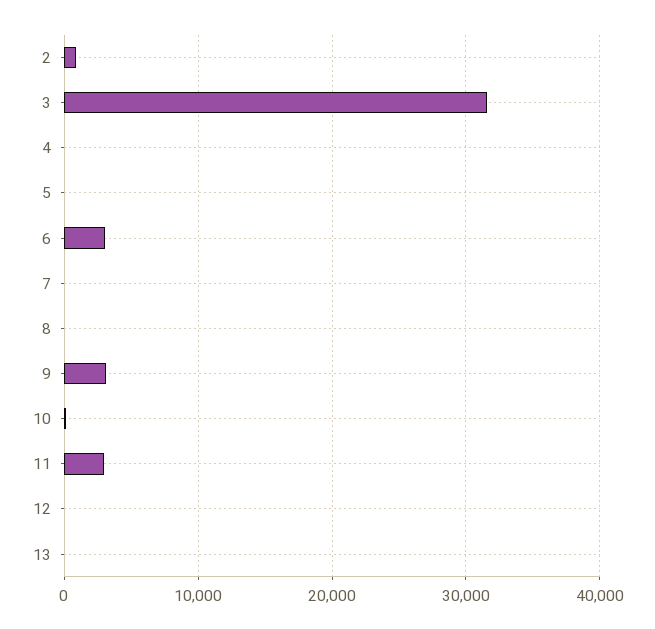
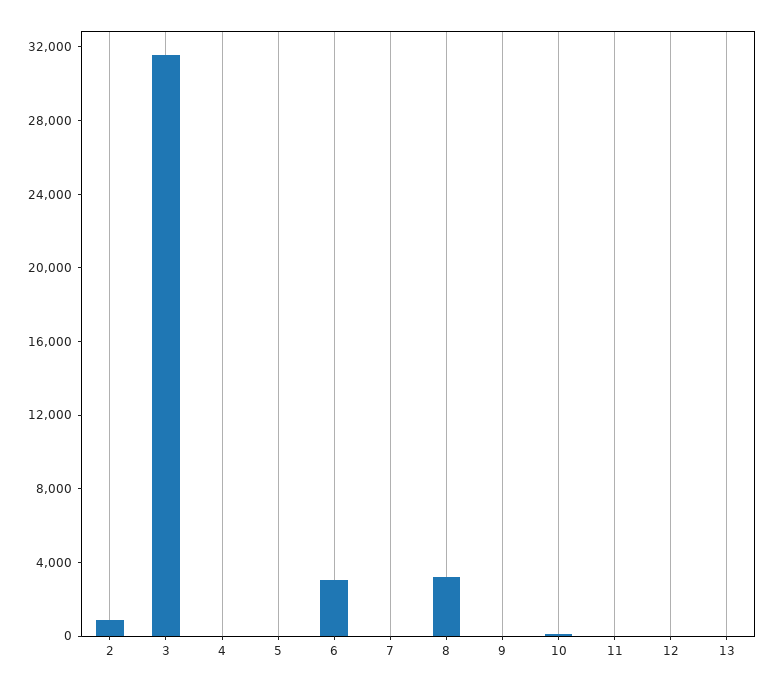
  {
    "2": 1000,
    "3": 32000,
    "4": 0,
    "5": 0,
    "6": 3000,
    "7": 0,
-   "8": 0,
+   "8": 3000,
-   "9": 3000,
+   "9": 0,
    "10": 0,
-   "11": 3000,
+   "11": 0,
    "12": 0,
    "13": 0
  }

